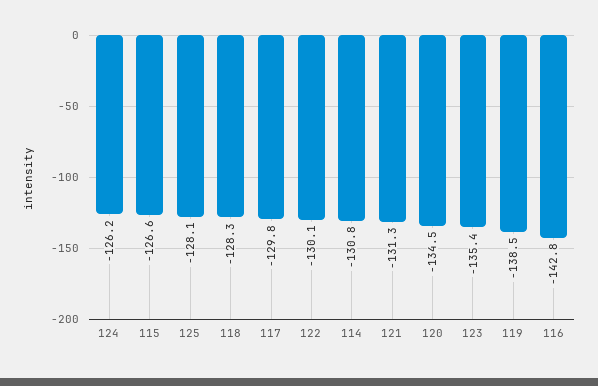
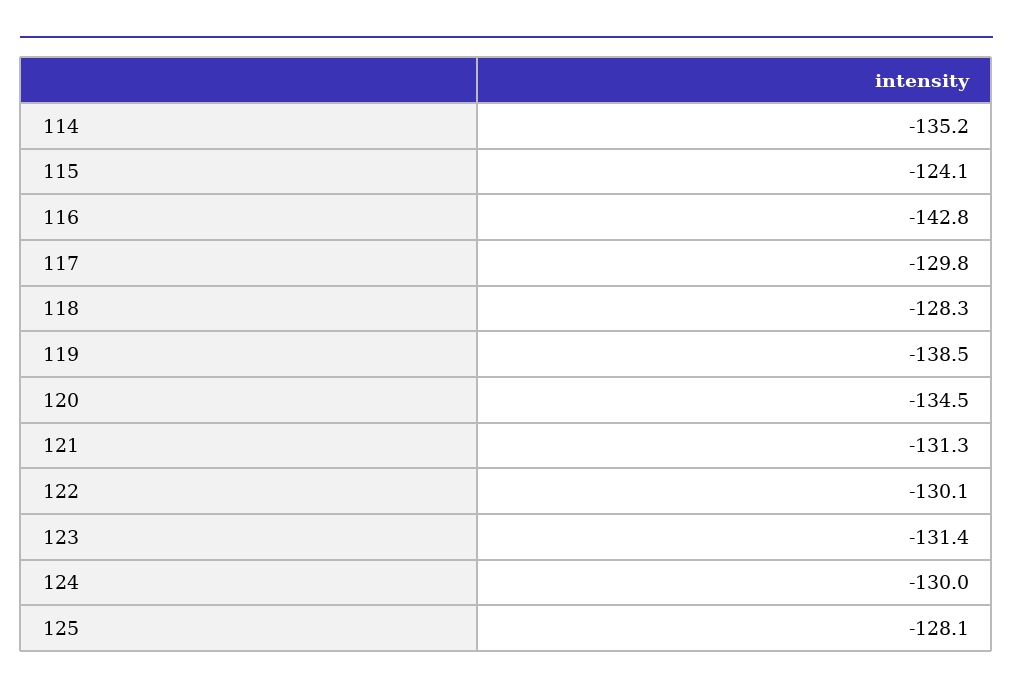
  {
-   "124": -126.2,
+   "124": -130,
-   "115": -126.6,
+   "115": -124.1,
    "125": -128.1,
    "118": -128.3,
    "117": -129.8,
    "122": -130.1,
-   "114": -130.8,
+   "114": -135.2,
    "121": -131.3,
    "120": -134.5,
-   "123": -135.4,
+   "123": -131.4,
    "119": -138.5,
    "116": -142.8
  }

